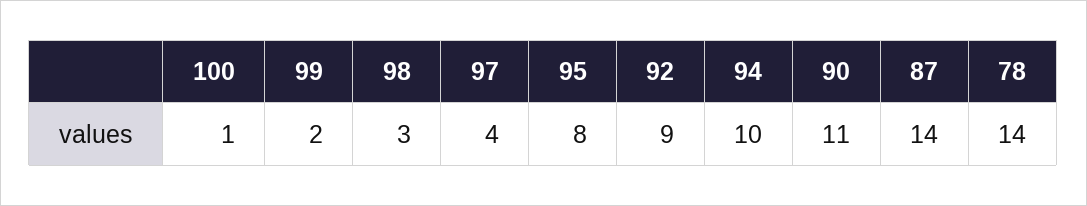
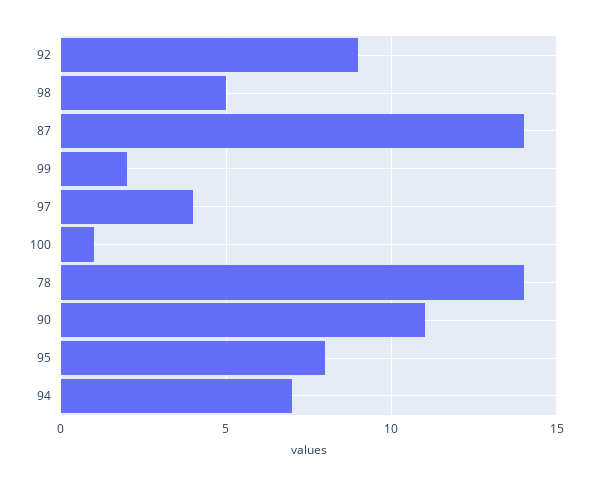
  {
    "100": 1,
    "99": 2,
-   "98": 3,
+   "98": 5,
    "97": 4,
    "95": 8,
    "92": 9,
-   "94": 10,
+   "94": 7,
    "90": 11,
    "87": 14,
    "78": 14
  }

